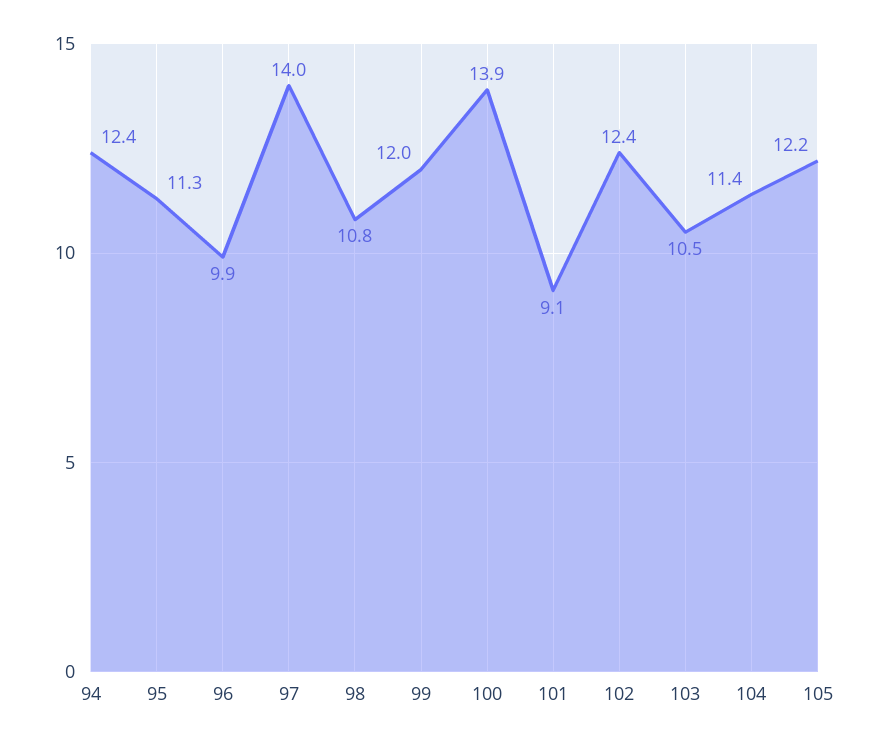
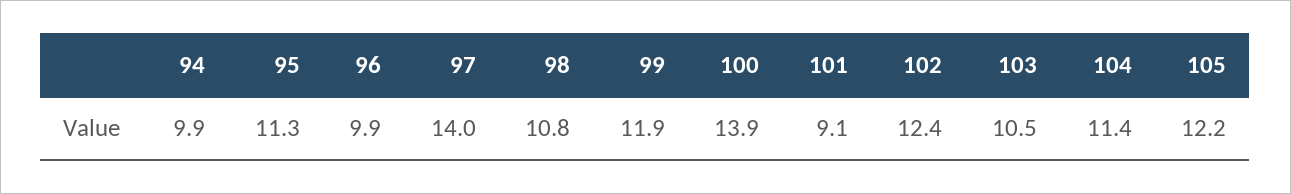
  {
-   "94": 12.4,
+   "94": 9.9,
    "95": 11.3,
    "96": 9.9,
    "97": 14,
    "98": 10.8,
-   "99": 12,
+   "99": 11.9,
    "100": 13.9,
    "101": 9.1,
    "102": 12.4,
    "103": 10.5,
    "104": 11.4,
    "105": 12.2
  }

